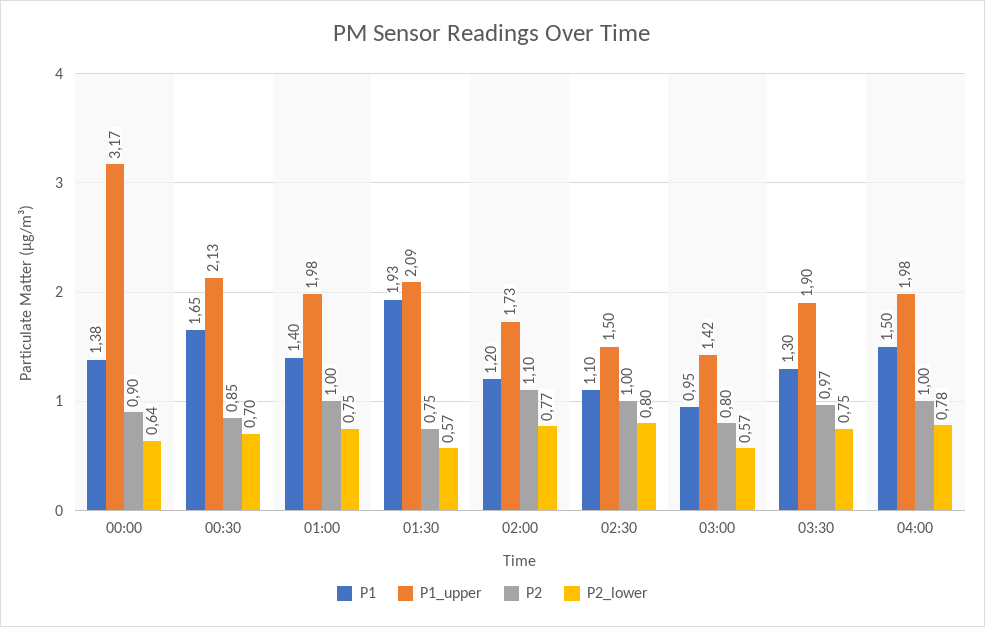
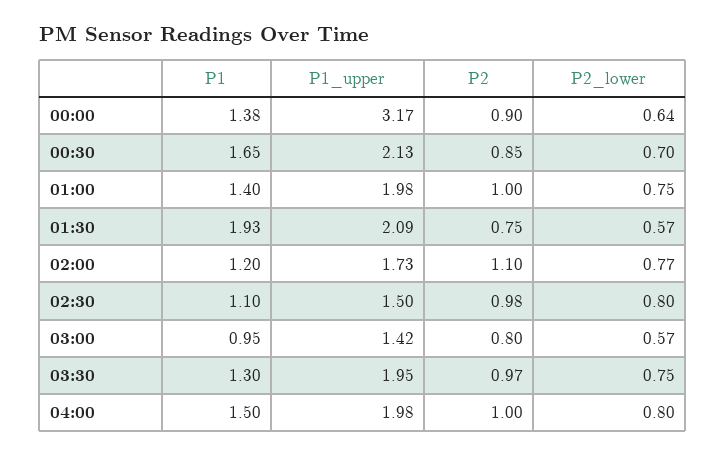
  {
    "P1": {
      "00:00": 1.38,
      "00:30": 1.65,
      "01:00": 1.4,
      "01:30": 1.93,
      "02:00": 1.2,
      "02:30": 1.1,
      "03:00": 0.95,
      "03:30": 1.3,
      "04:00": 1.5
    },
    "P1_upper": {
      "00:00": 3.17,
      "00:30": 2.13,
      "01:00": 1.98,
      "01:30": 2.09,
      "02:00": 1.73,
      "02:30": 1.5,
      "03:00": 1.42,
-     "03:30": 1.9,
+     "03:30": 1.95,
      "04:00": 1.98
    },
    "P2": {
      "00:00": 0.9,
      "00:30": 0.85,
      "01:00": 1,
      "01:30": 0.75,
      "02:00": 1.1,
-     "02:30": 1,
+     "02:30": 0.98,
      "03:00": 0.8,
      "03:30": 0.97,
      "04:00": 1
    },
    "P2_lower": {
      "00:00": 0.64,
      "00:30": 0.7,
      "01:00": 0.75,
      "01:30": 0.57,
      "02:00": 0.77,
      "02:30": 0.8,
      "03:00": 0.57,
      "03:30": 0.75,
-     "04:00": 0.78
+     "04:00": 0.8
    }
  }

